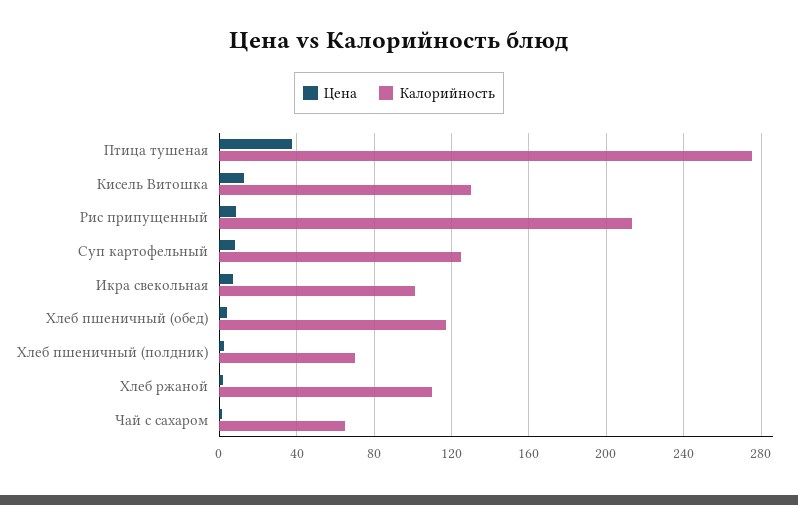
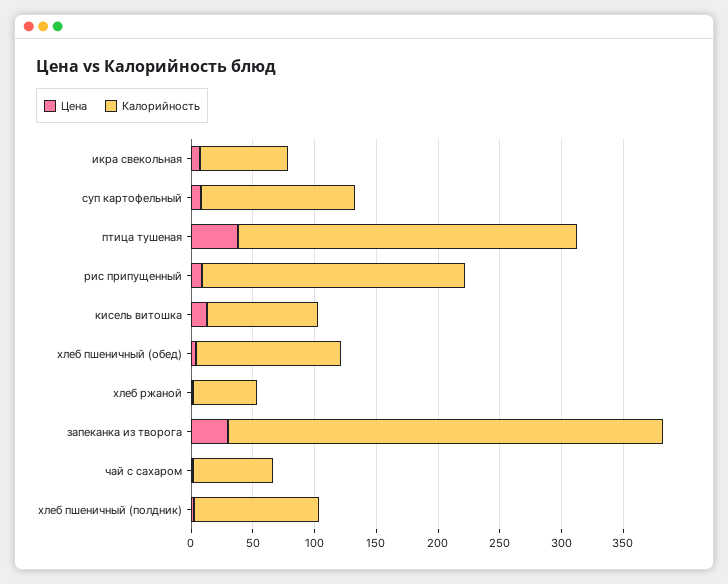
  {
    "Цена": {
      "Птица тушеная": 40,
      "Кисель Витошка": 15,
      "Рис припущенный": 10,
      "Суп картофельный": 10,
      "Икра свекольная": 5,
      "Хлеб пшеничный (обед)": 5,
      "Хлеб пшеничный (полдник)": 0,
      "Хлеб ржаной": 0,
-     "Чай с сахаром": 0
+     "Чай с сахаром": 0,
+     "запеканка из творога": 30
    },
    "Калорийность": {
      "Птица тушеная": 275,
-     "Кисель Витошка": 130,
+     "Кисель Витошка": 90,
      "Рис припущенный": 215,
      "Суп картофельный": 125,
-     "Икра свекольная": 100,
+     "Икра свекольная": 70,
      "Хлеб пшеничный (обед)": 115,
-     "Хлеб пшеничный (полдник)": 70,
+     "Хлеб пшеничный (полдник)": 100,
-     "Хлеб ржаной": 110,
+     "Хлеб ржаной": 50,
-     "Чай с сахаром": 65
+     "Чай с сахаром": 65,
+     "запеканка из творога": 350
    }
  }

